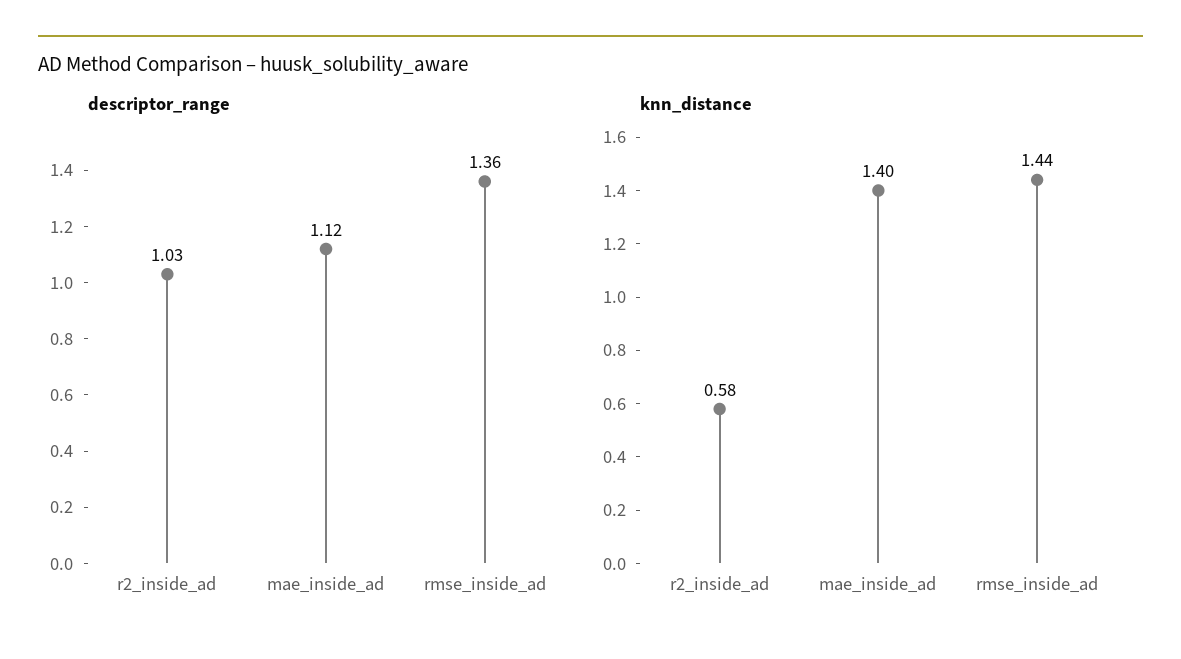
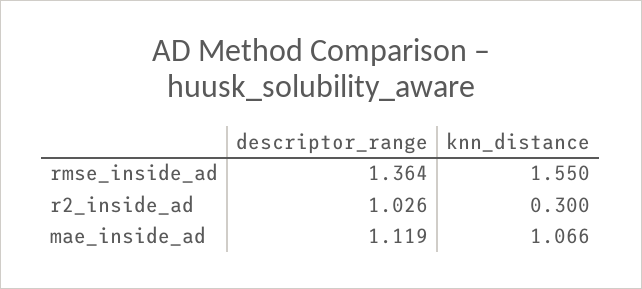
  {
    "descriptor_range": {
      "r2_inside_ad": 1.026,
      "mae_inside_ad": 1.119,
      "rmse_inside_ad": 1.364
    },
    "knn_distance": {
-     "r2_inside_ad": 0.58,
+     "r2_inside_ad": 0.3,
-     "mae_inside_ad": 1.4,
+     "mae_inside_ad": 1.066,
-     "rmse_inside_ad": 1.44
+     "rmse_inside_ad": 1.55
    }
  }

